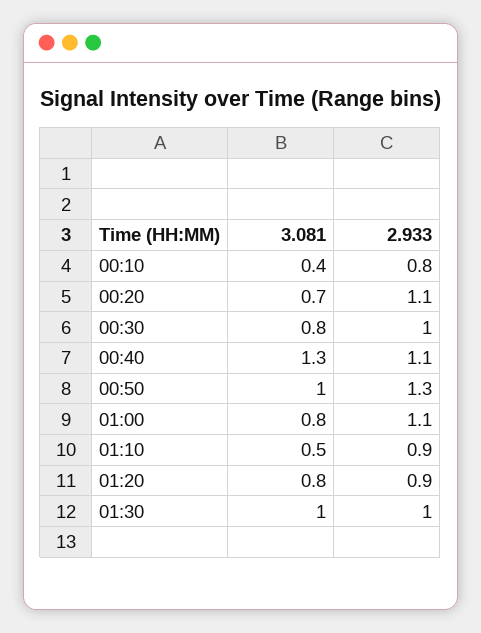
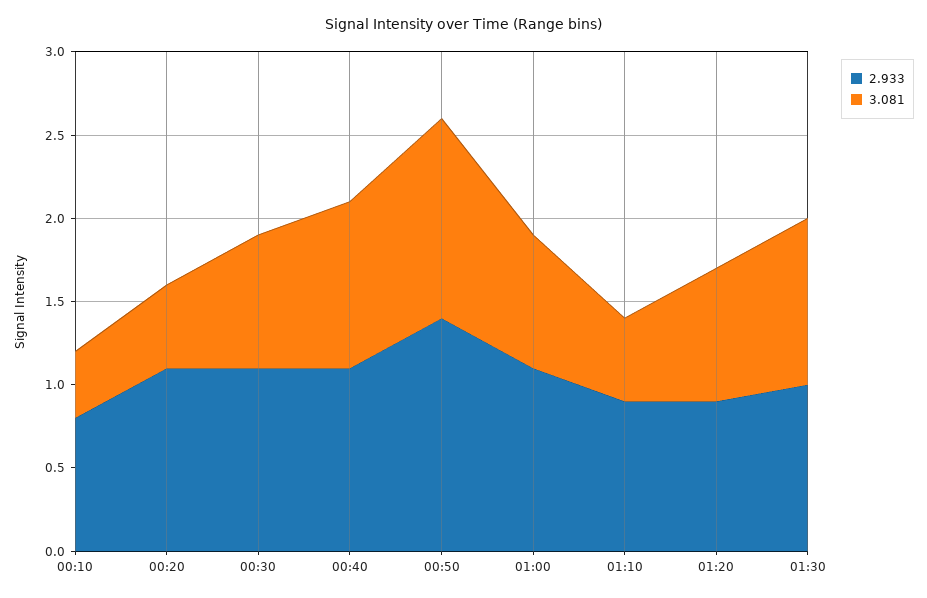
  {
    "3.081": {
      "00:10": 0.4,
-     "00:20": 0.7,
+     "00:20": 0.5,
      "00:30": 0.8,
-     "00:40": 1.3,
+     "00:40": 1,
-     "00:50": 1,
+     "00:50": 1.2,
      "01:00": 0.8,
      "01:10": 0.5,
      "01:20": 0.8,
      "01:30": 1
    },
    "2.933": {
      "00:10": 0.8,
      "00:20": 1.1,
-     "00:30": 1,
+     "00:30": 1.1,
      "00:40": 1.1,
-     "00:50": 1.3,
+     "00:50": 1.4,
      "01:00": 1.1,
      "01:10": 0.9,
      "01:20": 0.9,
      "01:30": 1
    }
  }

